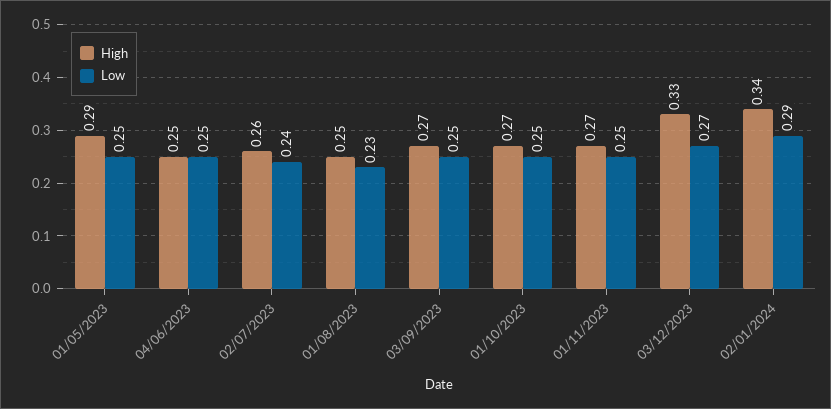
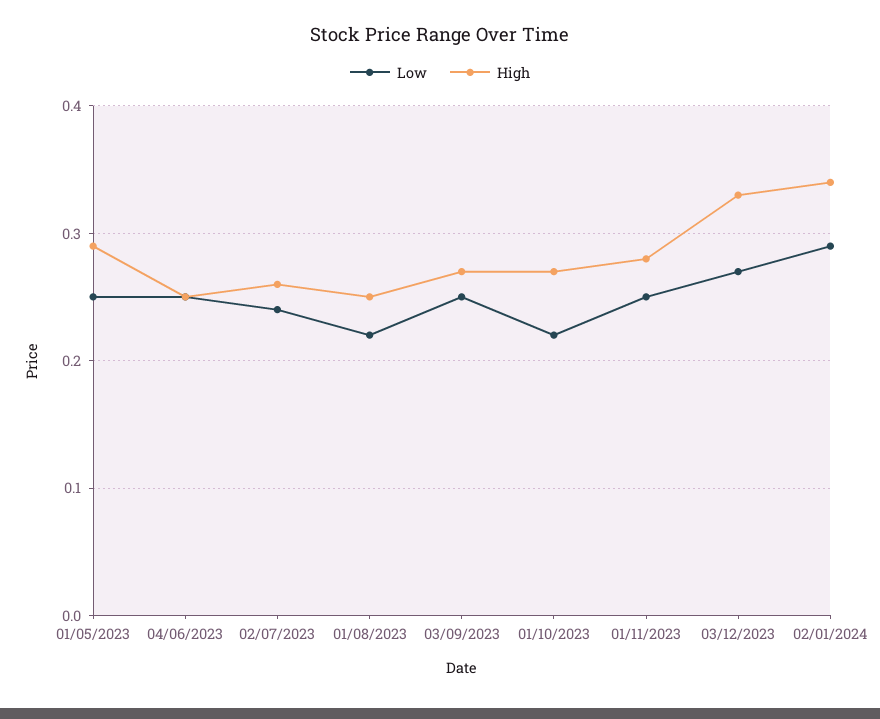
  {
    "High": {
      "01/05/2023": 0.29,
      "04/06/2023": 0.25,
      "02/07/2023": 0.26,
      "01/08/2023": 0.25,
      "03/09/2023": 0.27,
      "01/10/2023": 0.27,
-     "01/11/2023": 0.27,
+     "01/11/2023": 0.28,
      "03/12/2023": 0.33,
      "02/01/2024": 0.34
    },
    "Low": {
      "01/05/2023": 0.25,
      "04/06/2023": 0.25,
      "02/07/2023": 0.24,
-     "01/08/2023": 0.23,
+     "01/08/2023": 0.22,
      "03/09/2023": 0.25,
-     "01/10/2023": 0.25,
+     "01/10/2023": 0.22,
      "01/11/2023": 0.25,
      "03/12/2023": 0.27,
      "02/01/2024": 0.29
    }
  }

